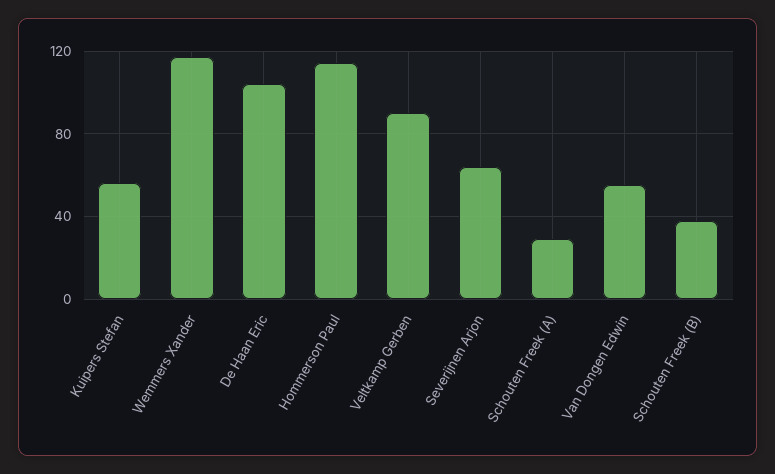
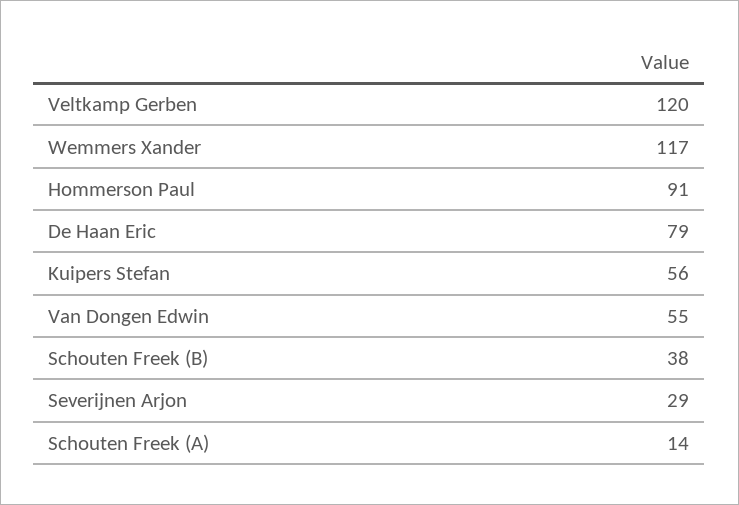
  {
    "Kuipers Stefan": 56,
    "Wemmers Xander": 117,
-   "De Haan Eric": 105,
+   "De Haan Eric": 79,
-   "Hommerson Paul": 115,
+   "Hommerson Paul": 91,
-   "Veltkamp Gerben": 90,
+   "Veltkamp Gerben": 120,
-   "Severijnen Arjon": 65,
+   "Severijnen Arjon": 29,
-   "Schouten Freek (A)": 30,
+   "Schouten Freek (A)": 14,
    "Van Dongen Edwin": 55,
    "Schouten Freek (B)": 38
  }

